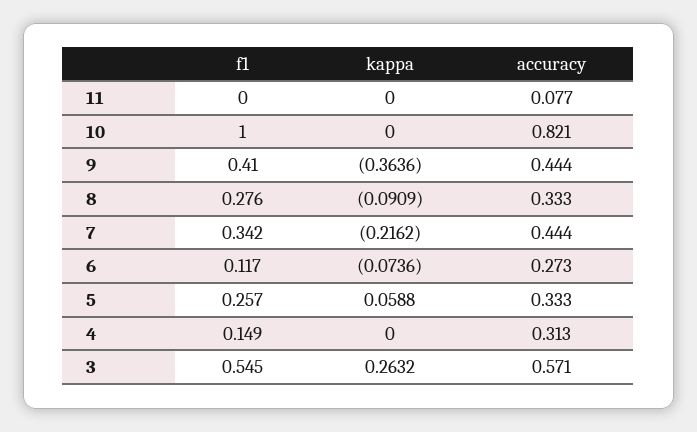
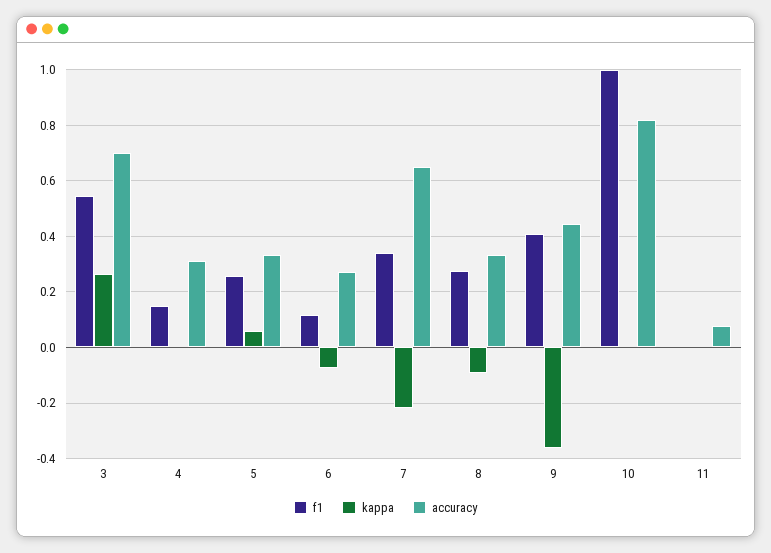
  {
    "f1": {
      "11": 0,
      "10": 1,
      "9": 0.41,
      "8": 0.276,
      "7": 0.342,
      "6": 0.117,
      "5": 0.257,
      "4": 0.149,
      "3": 0.545
    },
    "kappa": {
      "11": 0,
      "10": 0,
      "9": -0.3636,
      "8": -0.0909,
      "7": -0.2162,
      "6": -0.0736,
      "5": 0.0588,
      "4": 0,
      "3": 0.2632
    },
    "accuracy": {
      "11": 0.077,
      "10": 0.821,
      "9": 0.444,
      "8": 0.333,
-     "7": 0.444,
+     "7": 0.65,
      "6": 0.273,
      "5": 0.333,
      "4": 0.313,
-     "3": 0.571
+     "3": 0.7
    }
  }

